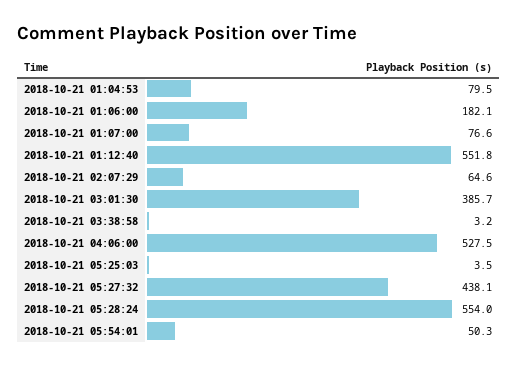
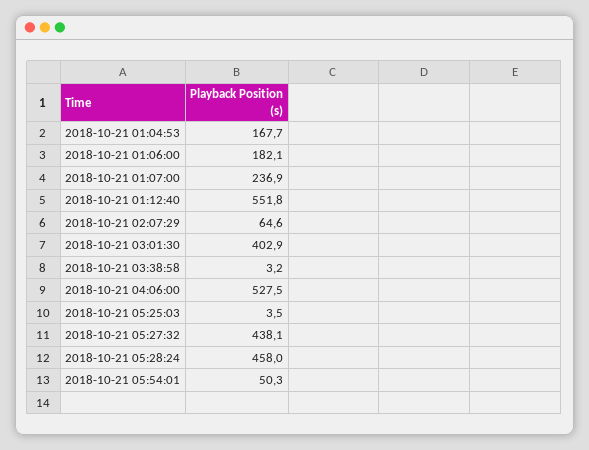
  {
-   "2018-10-21 01:04:53": 79.5,
+   "2018-10-21 01:04:53": 167.7,
    "2018-10-21 01:06:00": 182.1,
-   "2018-10-21 01:07:00": 76.6,
+   "2018-10-21 01:07:00": 236.9,
    "2018-10-21 01:12:40": 551.8,
    "2018-10-21 02:07:29": 64.6,
-   "2018-10-21 03:01:30": 385.7,
+   "2018-10-21 03:01:30": 402.9,
    "2018-10-21 03:38:58": 3.2,
    "2018-10-21 04:06:00": 527.5,
    "2018-10-21 05:25:03": 3.5,
    "2018-10-21 05:27:32": 438.1,
-   "2018-10-21 05:28:24": 554,
+   "2018-10-21 05:28:24": 458,
    "2018-10-21 05:54:01": 50.3
  }

